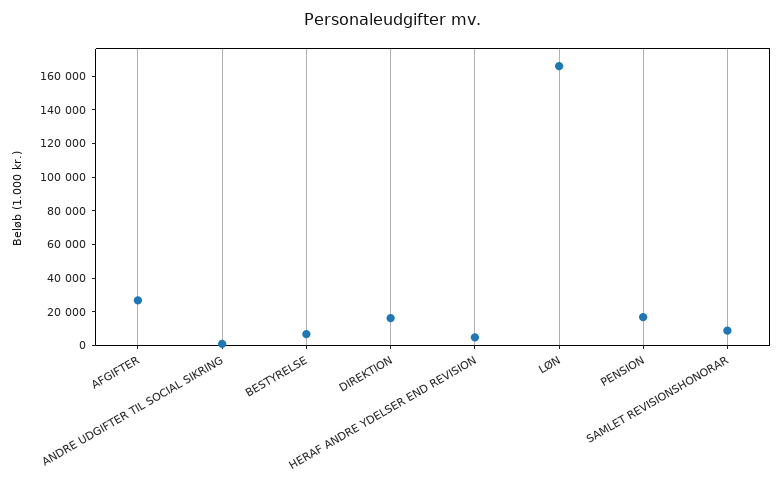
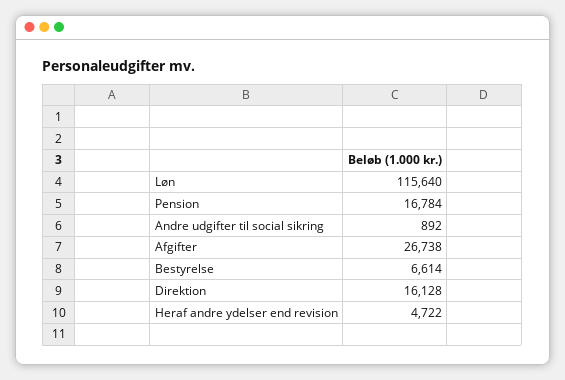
  {
    "AFGIFTER": 26738,
    "ANDRE UDGIFTER TIL SOCIAL SIKRING": 892,
    "BESTYRELSE": 6614,
    "DIREKTION": 16128,
    "HERAF ANDRE YDELSER END REVISION": 4722,
-   "LØN": 165000,
+   "LØN": 115640,
-   "PENSION": 16784,
+   "PENSION": 16784
-   "SAMLET REVISIONSHONORAR": 10000
  }

